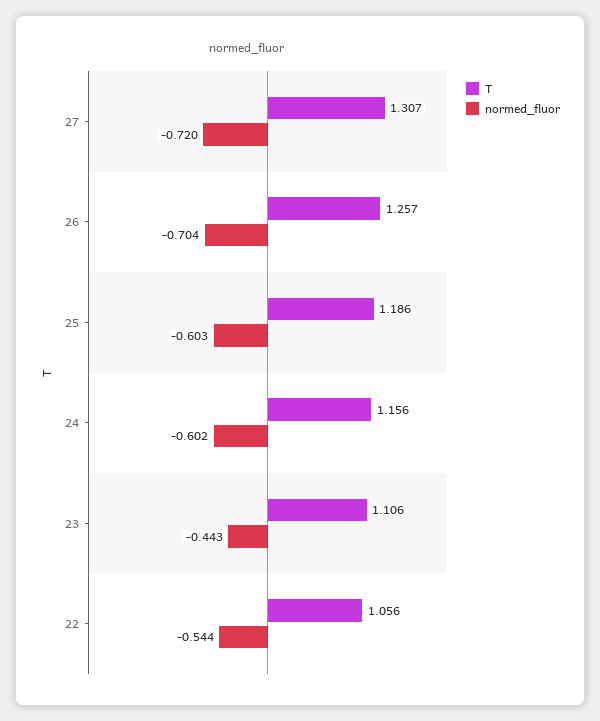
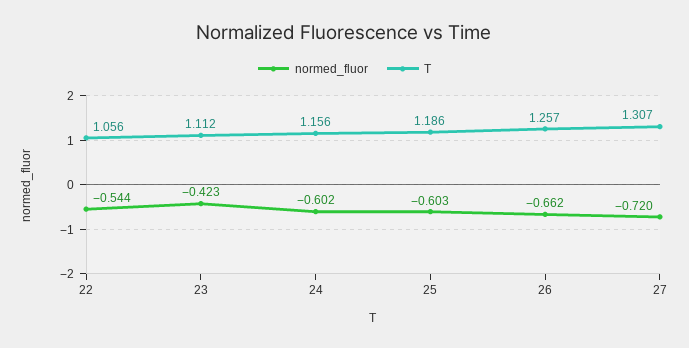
  {
    "T": {
      "27": 1.307,
      "26": 1.257,
      "25": 1.186,
      "24": 1.156,
-     "23": 1.106,
+     "23": 1.112,
      "22": 1.056
    },
    "normed_fluor": {
      "27": -0.72,
-     "26": -0.704,
+     "26": -0.662,
      "25": -0.603,
      "24": -0.602,
-     "23": -0.443,
+     "23": -0.423,
      "22": -0.544
    }
  }

